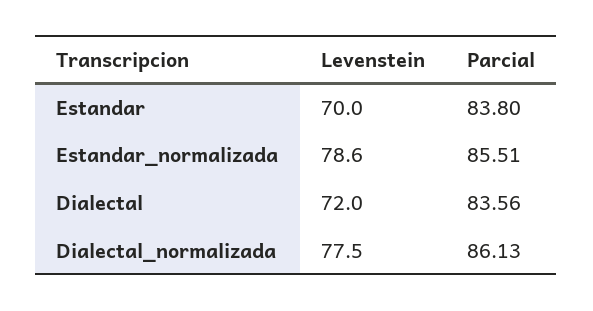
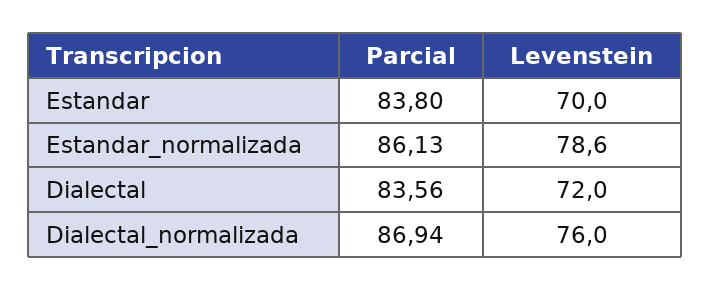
  {
    "Levenstein": {
      "Estandar": 70,
      "Estandar_normalizada": 78.6,
      "Dialectal": 72,
-     "Dialectal_normalizada": 77.5
+     "Dialectal_normalizada": 76
    },
    "Parcial": {
      "Estandar": 83.8,
-     "Estandar_normalizada": 85.51,
+     "Estandar_normalizada": 86.13,
      "Dialectal": 83.56,
-     "Dialectal_normalizada": 86.13
+     "Dialectal_normalizada": 86.94
    }
  }

